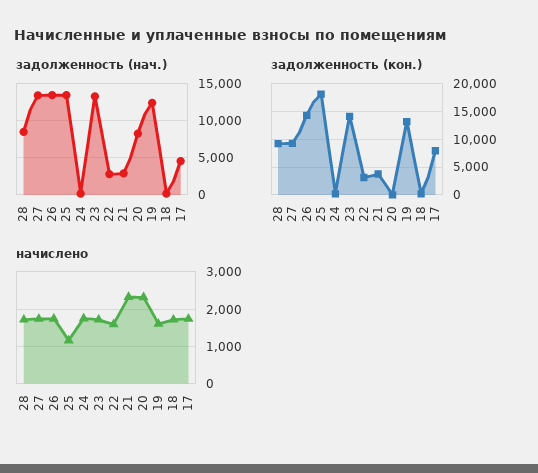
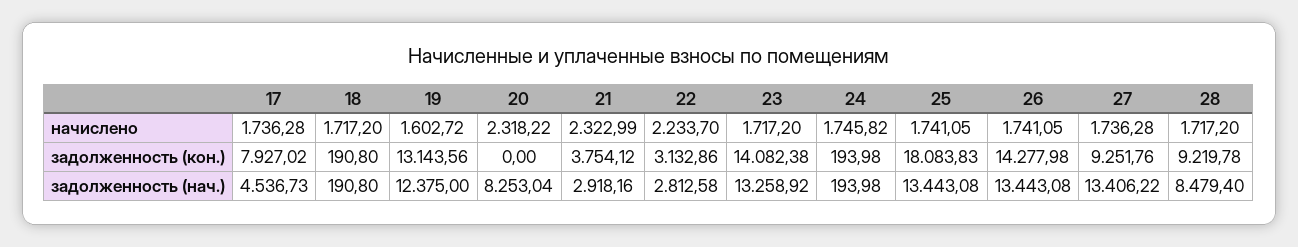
  {
    "задолженность (нач.)": {
      "28": 8479.4,
      "27": 13406.22,
      "26": 13443.08,
      "25": 13443.08,
      "24": 193.98,
      "23": 13258.92,
      "22": 2812.58,
      "21": 2918.16,
      "20": 8253.04,
      "19": 12375,
      "18": 190.8,
      "17": 4536.73
    },
    "задолженность (кон.)": {
      "28": 9219.78,
      "27": 9251.76,
      "26": 14277.98,
      "25": 18083.83,
      "24": 193.98,
      "23": 14082.38,
      "22": 3132.86,
      "21": 3754.12,
      "20": 0,
      "19": 13143.56,
      "18": 190.8,
      "17": 7927.02
    },
    "начислено": {
      "28": 1717.2,
      "27": 1736.28,
      "26": 1741.05,
-     "25": 1200,
+     "25": 1741.05,
      "24": 1745.82,
      "23": 1717.2,
-     "22": 1600,
+     "22": 2233.7,
      "21": 2322.99,
      "20": 2318.22,
      "19": 1602.72,
      "18": 1717.2,
      "17": 1736.28
    }
  }

